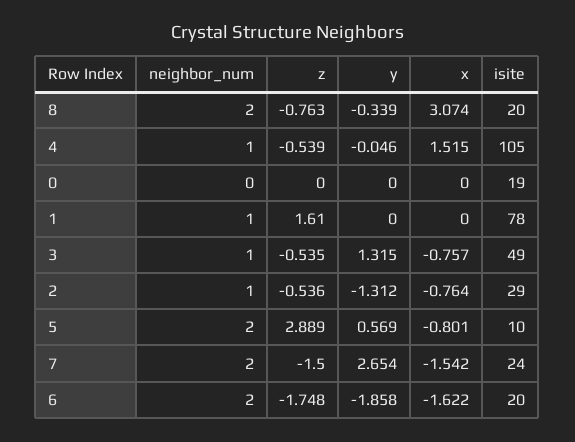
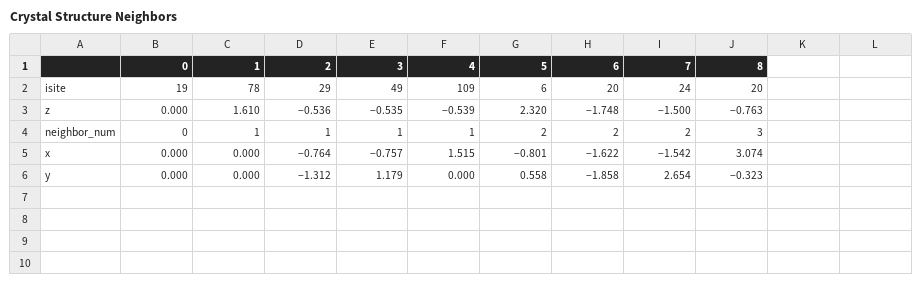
  {
    "neighbor_num": {
-     "8": 2,
+     "8": 3,
      "4": 1,
      "0": 0,
      "1": 1,
      "3": 1,
      "2": 1,
      "5": 2,
      "7": 2,
      "6": 2
    },
    "z": {
      "8": -0.763,
      "4": -0.539,
      "0": 0,
      "1": 1.61,
      "3": -0.535,
      "2": -0.536,
-     "5": 2.889,
+     "5": 2.32,
      "7": -1.5,
      "6": -1.748
    },
    "y": {
-     "8": -0.339,
+     "8": -0.323,
-     "4": -0.046,
+     "4": 0,
      "0": 0,
      "1": 0,
-     "3": 1.315,
+     "3": 1.179,
      "2": -1.312,
-     "5": 0.569,
+     "5": 0.558,
      "7": 2.654,
      "6": -1.858
    },
    "x": {
      "8": 3.074,
      "4": 1.515,
      "0": 0,
      "1": 0,
      "3": -0.757,
      "2": -0.764,
      "5": -0.801,
      "7": -1.542,
      "6": -1.622
    },
    "isite": {
      "8": 20,
-     "4": 105,
+     "4": 109,
      "0": 19,
      "1": 78,
      "3": 49,
      "2": 29,
-     "5": 10,
+     "5": 6,
      "7": 24,
      "6": 20
    }
  }

